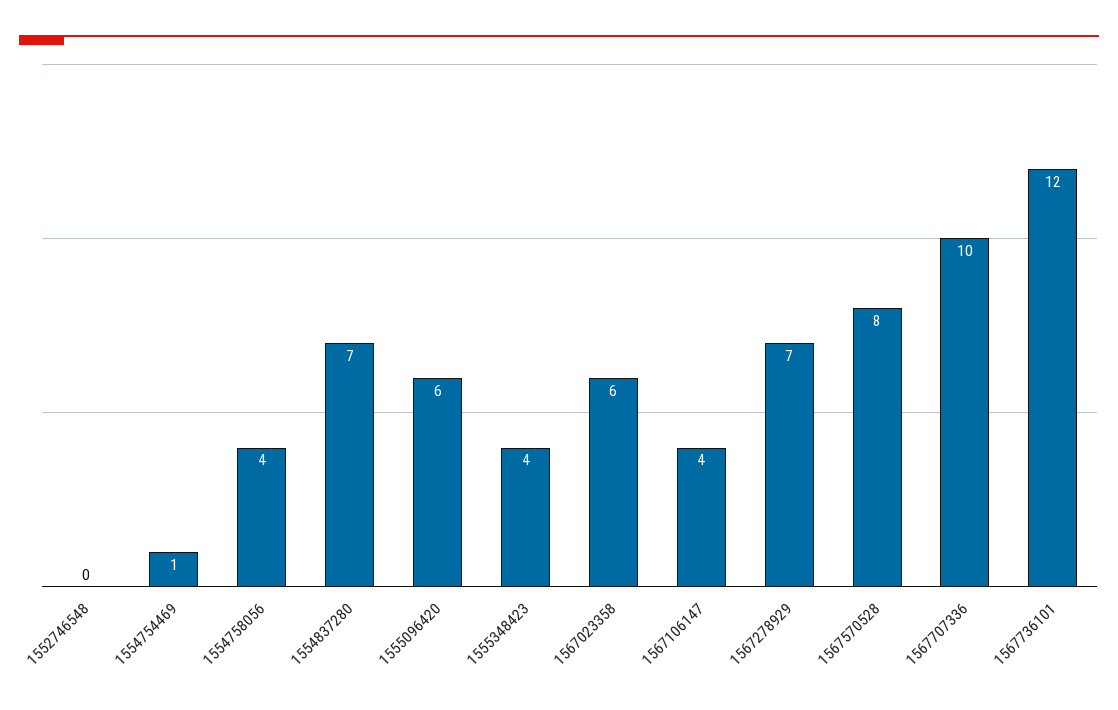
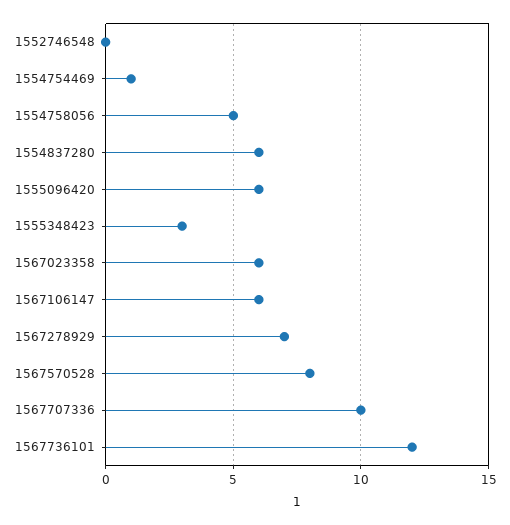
  {
    "1552746548": 0,
    "1554754469": 1,
-   "1554758056": 4,
+   "1554758056": 5,
-   "1554837280": 7,
+   "1554837280": 6,
    "1555096420": 6,
-   "1555348423": 4,
+   "1555348423": 3,
    "1567023358": 6,
-   "1567106147": 4,
+   "1567106147": 6,
    "1567278929": 7,
    "1567570528": 8,
    "1567707336": 10,
    "1567736101": 12
  }

